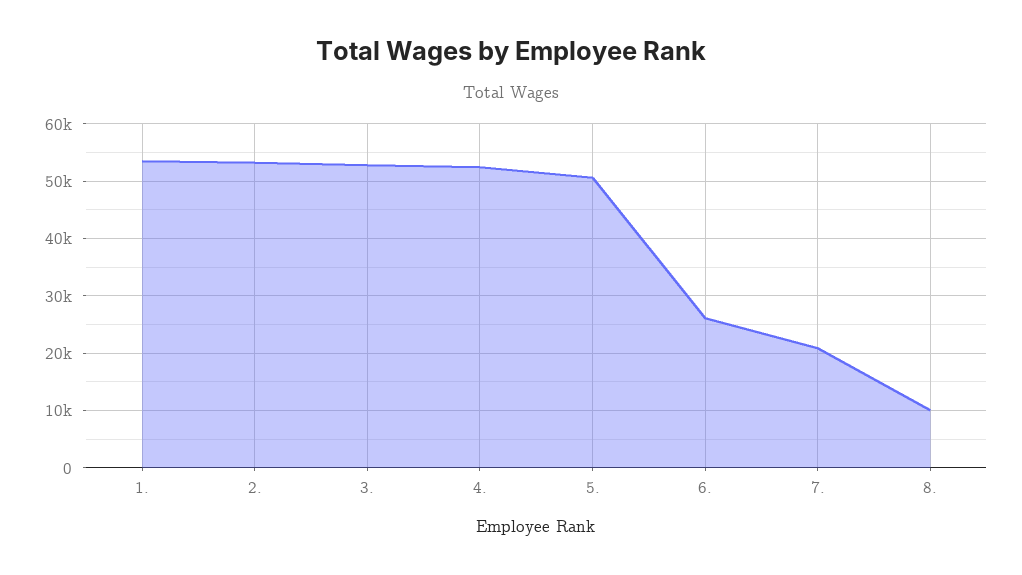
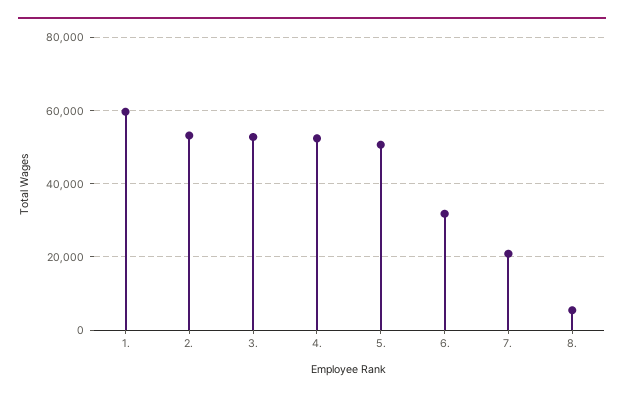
  {
-   "1.": 54000,
+   "1.": 60000,
    "2.": 54000,
    "3.": 52000,
    "4.": 52000,
    "5.": 50000,
-   "6.": 26000,
+   "6.": 32000,
    "7.": 20000,
-   "8.": 10000
+   "8.": 6000
  }

